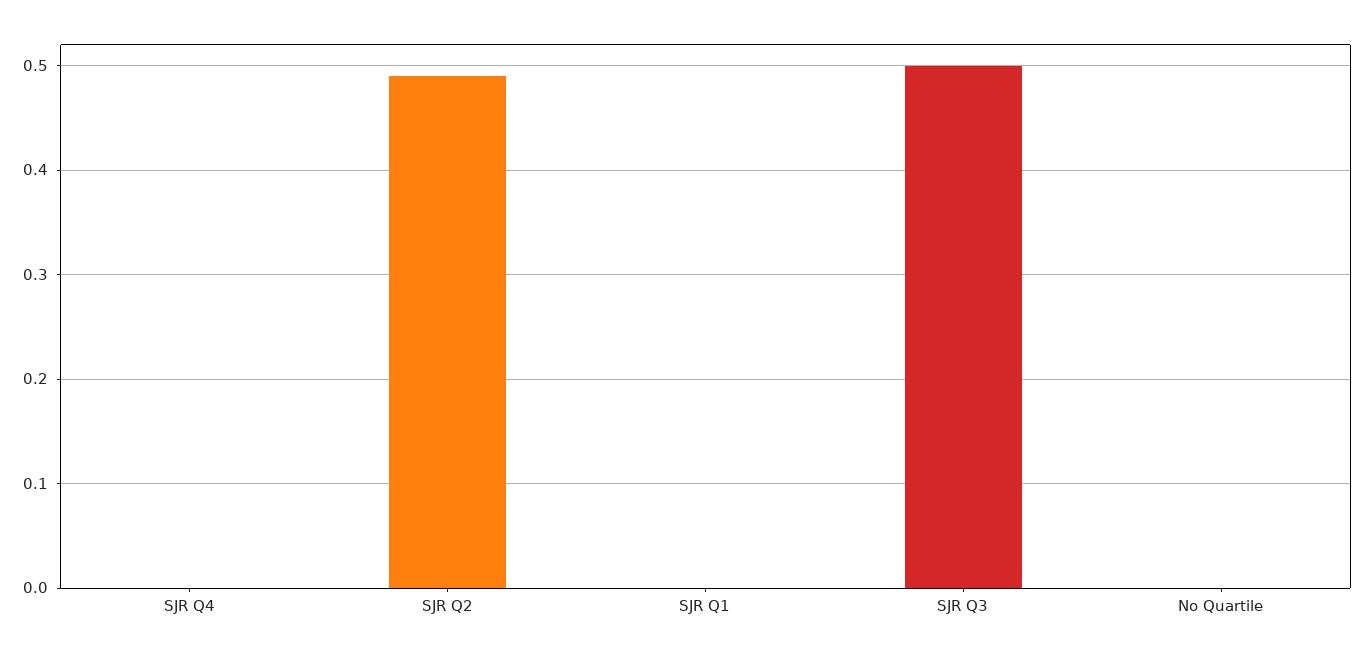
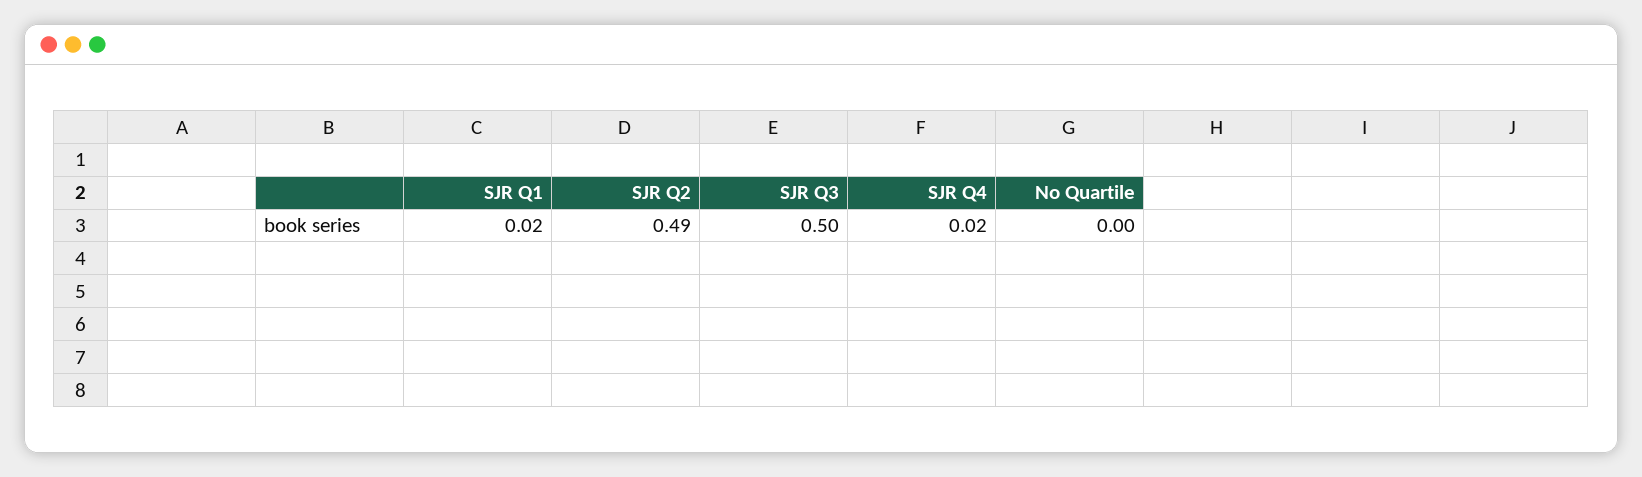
  {
-   "SJR Q4": 0,
+   "SJR Q4": 0.02,
    "SJR Q2": 0.49,
-   "SJR Q1": 0,
+   "SJR Q1": 0.02,
    "SJR Q3": 0.5,
    "No Quartile": 0
  }

